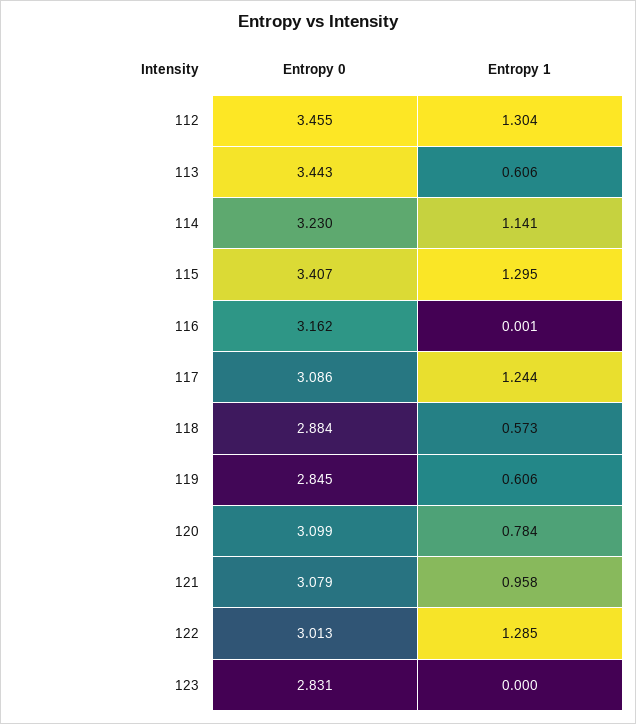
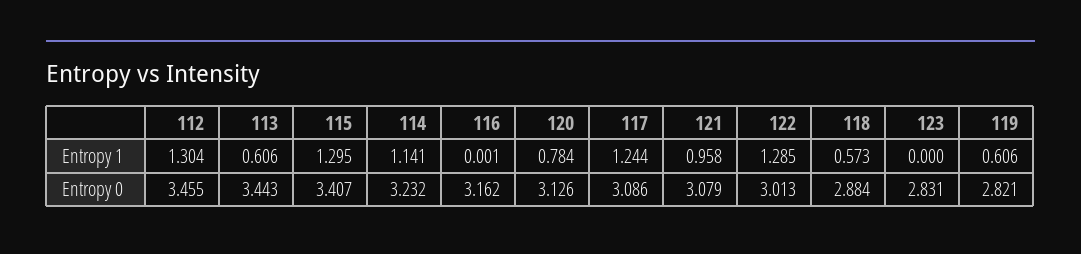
  {
    "Entropy 0": {
      "112": 3.455,
      "113": 3.443,
-     "114": 3.23,
+     "114": 3.232,
      "115": 3.407,
      "116": 3.162,
      "117": 3.086,
      "118": 2.884,
-     "119": 2.845,
+     "119": 2.821,
-     "120": 3.099,
+     "120": 3.126,
      "121": 3.079,
      "122": 3.013,
      "123": 2.831
    },
    "Entropy 1": {
      "112": 1.304,
      "113": 0.606,
      "114": 1.141,
      "115": 1.295,
      "116": 0.001,
      "117": 1.244,
      "118": 0.573,
      "119": 0.606,
      "120": 0.784,
      "121": 0.958,
      "122": 1.285,
      "123": 0
    }
  }

